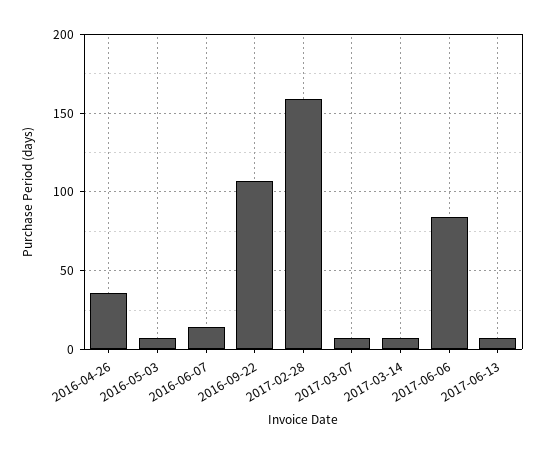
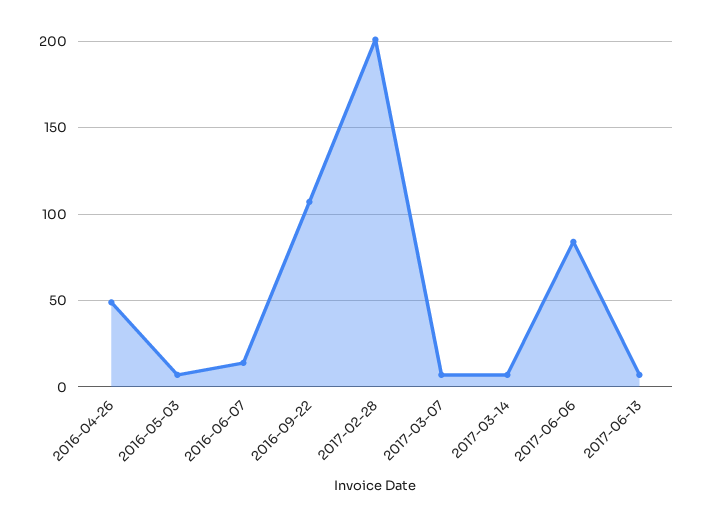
  {
-   "2016-04-26": 35,
+   "2016-04-26": 50,
    "2016-05-03": 5,
    "2016-06-07": 15,
    "2016-09-22": 105,
-   "2017-02-28": 160,
+   "2017-02-28": 200,
    "2017-03-07": 5,
    "2017-03-14": 5,
    "2017-06-06": 85,
    "2017-06-13": 5
  }

